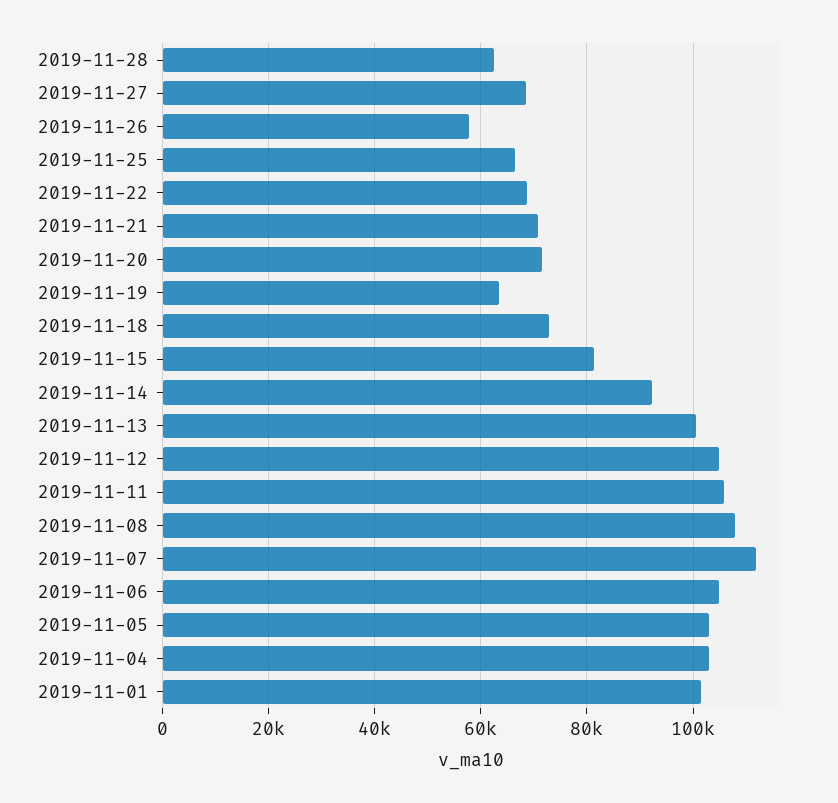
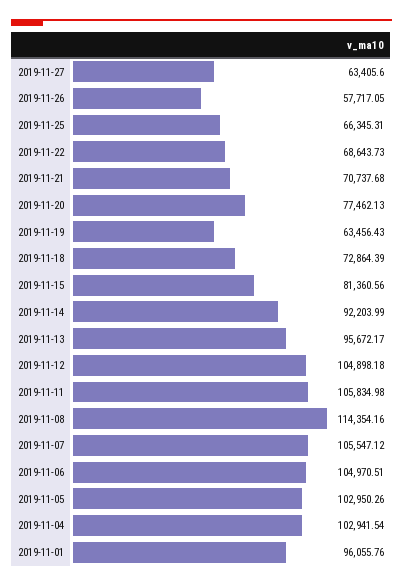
  {
-   "2019-11-28": 62000,
-   "2019-11-27": 68000,
+   "2019-11-27": 63405.6,
    "2019-11-26": 57717.05,
    "2019-11-25": 66345.31,
    "2019-11-22": 68643.73,
    "2019-11-21": 70737.68,
-   "2019-11-20": 72000,
+   "2019-11-20": 77462.13,
    "2019-11-19": 63456.43,
    "2019-11-18": 72864.39,
    "2019-11-15": 81360.56,
    "2019-11-14": 92203.99,
-   "2019-11-13": 100000,
+   "2019-11-13": 95672.17,
    "2019-11-12": 104898.18,
    "2019-11-11": 105834.98,
-   "2019-11-08": 108000,
+   "2019-11-08": 114354.16,
-   "2019-11-07": 112000,
+   "2019-11-07": 105547.12,
    "2019-11-06": 104970.51,
    "2019-11-05": 102950.26,
    "2019-11-04": 102941.54,
-   "2019-11-01": 102000
+   "2019-11-01": 96055.76
  }

